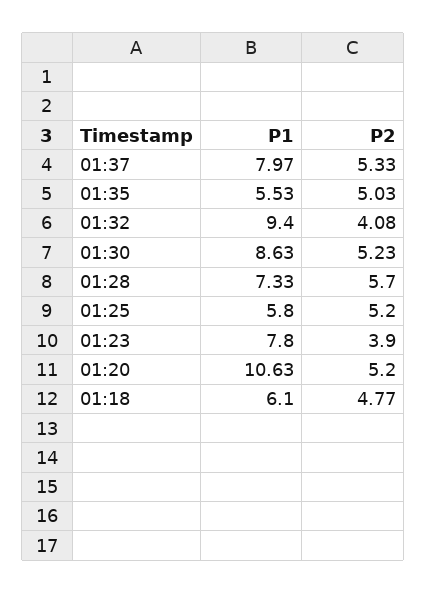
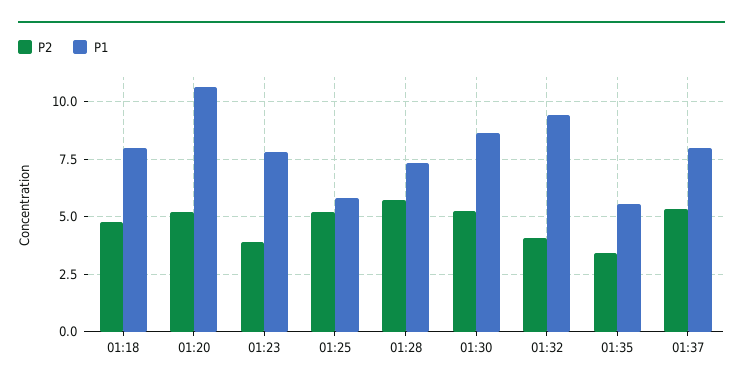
  {
    "P1": {
      "01:37": 7.97,
      "01:35": 5.53,
      "01:32": 9.4,
      "01:30": 8.63,
      "01:28": 7.33,
      "01:25": 5.8,
      "01:23": 7.8,
      "01:20": 10.63,
-     "01:18": 6.1
+     "01:18": 8
    },
    "P2": {
      "01:37": 5.33,
-     "01:35": 5.03,
+     "01:35": 3.5,
      "01:32": 4.08,
      "01:30": 5.23,
      "01:28": 5.7,
      "01:25": 5.2,
      "01:23": 3.9,
      "01:20": 5.2,
      "01:18": 4.77
    }
  }

